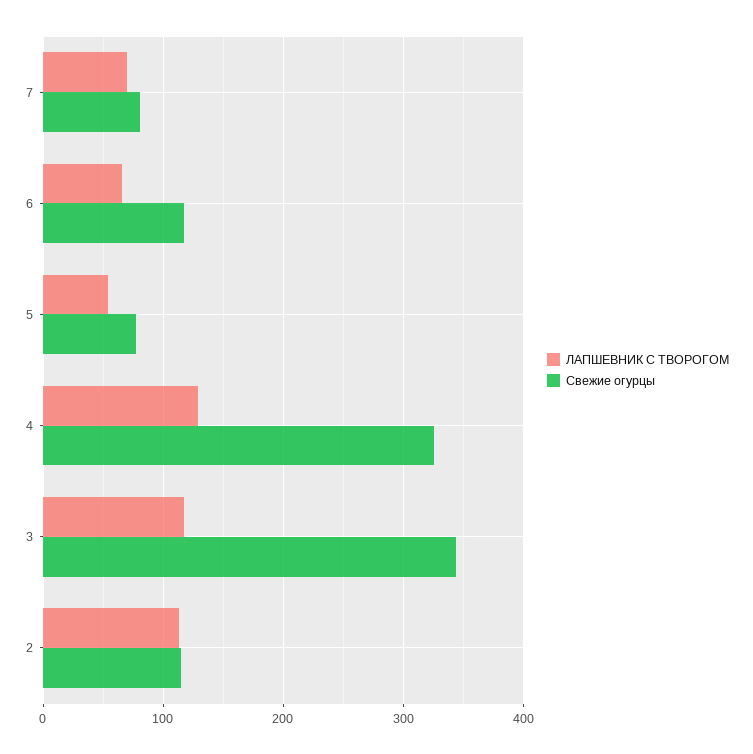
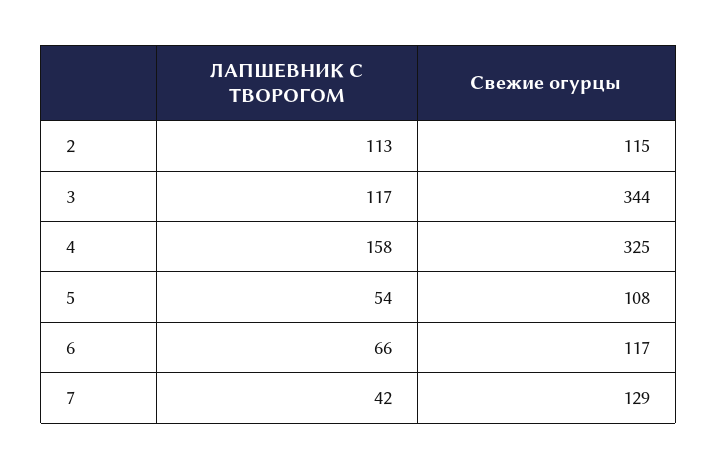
  {
    "ЛАПШЕВНИК С ТВОРОГОМ": {
-     "7": 70,
+     "7": 42,
      "6": 66,
      "5": 54,
-     "4": 130,
+     "4": 158,
      "3": 117,
      "2": 113
    },
    "Свежие огурцы": {
-     "7": 80,
+     "7": 129,
      "6": 117,
-     "5": 80,
+     "5": 108,
      "4": 325,
      "3": 344,
      "2": 115
    }
  }

